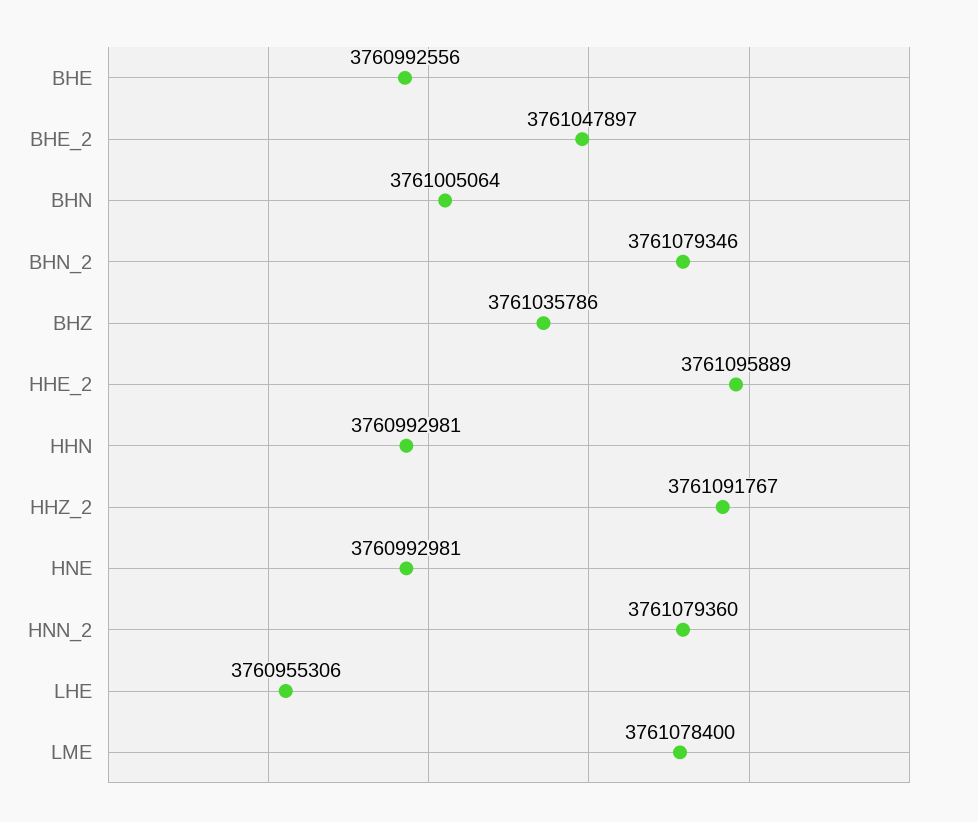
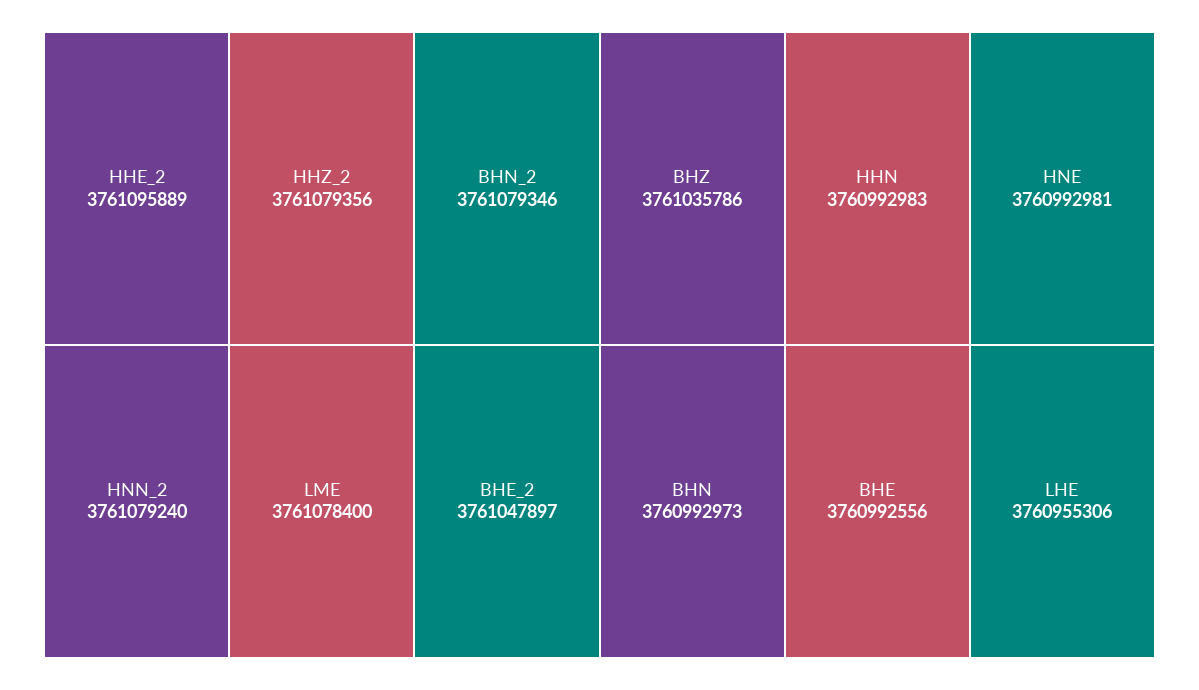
  {
    "BHE": 3760992556,
    "BHE_2": 3761047897,
-   "BHN": 3761005064,
+   "BHN": 3760992973,
    "BHN_2": 3761079346,
    "BHZ": 3761035786,
    "HHE_2": 3761095889,
-   "HHN": 3760992981,
+   "HHN": 3760992983,
-   "HHZ_2": 3761091767,
+   "HHZ_2": 3761079356,
    "HNE": 3760992981,
-   "HNN_2": 3761079360,
+   "HNN_2": 3761079240,
    "LHE": 3760955306,
    "LME": 3761078400
  }

